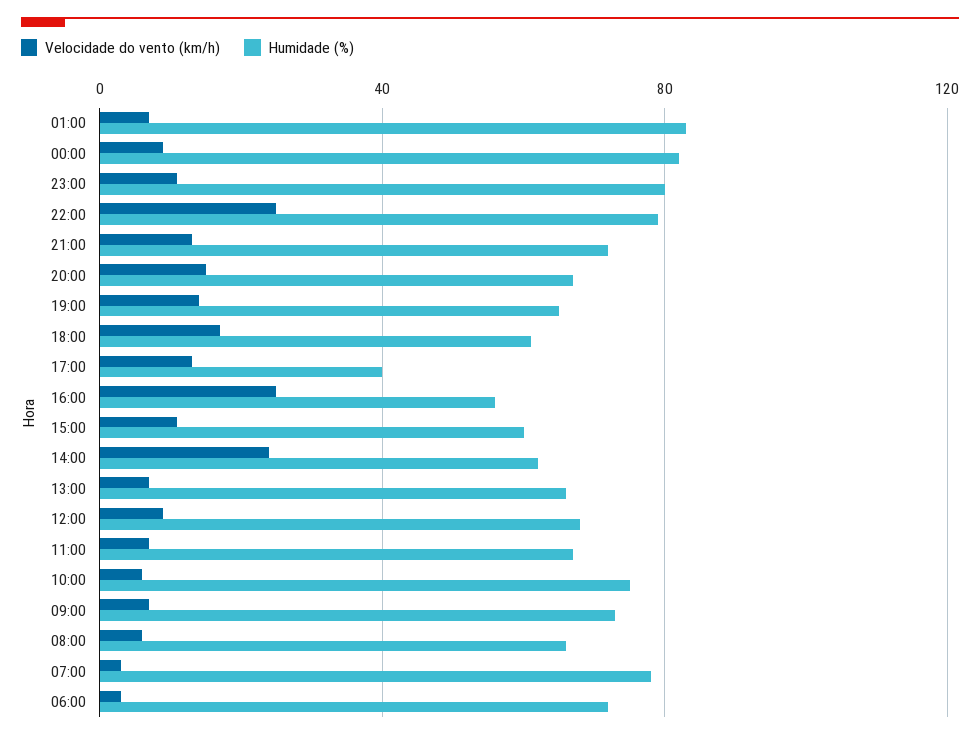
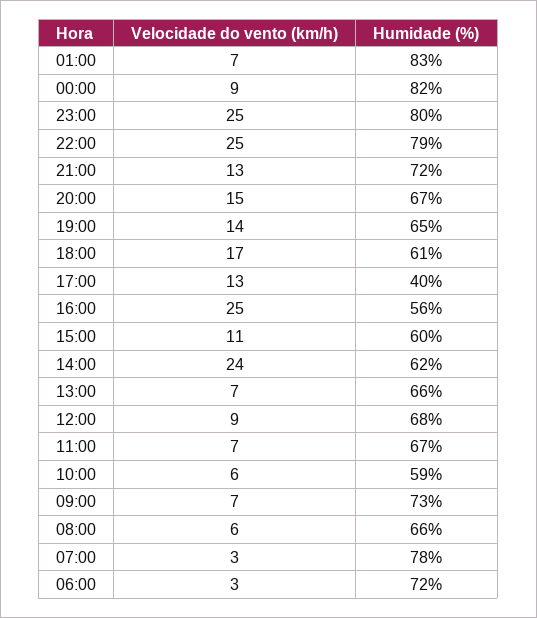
  {
    "Velocidade do vento (km/h)": {
      "01:00": 7,
      "00:00": 9,
-     "23:00": 10,
+     "23:00": 25,
      "22:00": 25,
      "21:00": 13,
      "20:00": 15,
      "19:00": 14,
      "18:00": 17,
      "17:00": 13,
      "16:00": 25,
      "15:00": 11,
      "14:00": 24,
      "13:00": 7,
      "12:00": 9,
      "11:00": 7,
      "10:00": 6,
      "09:00": 7,
      "08:00": 6,
      "07:00": 3,
      "06:00": 3
    },
    "Humidade (%)": {
      "01:00": 83,
      "00:00": 82,
      "23:00": 80,
      "22:00": 79,
      "21:00": 72,
      "20:00": 67,
      "19:00": 65,
      "18:00": 61,
      "17:00": 40,
      "16:00": 56,
      "15:00": 60,
      "14:00": 62,
      "13:00": 66,
      "12:00": 68,
      "11:00": 67,
-     "10:00": 75,
+     "10:00": 59,
      "09:00": 73,
      "08:00": 66,
      "07:00": 78,
      "06:00": 72
    }
  }

